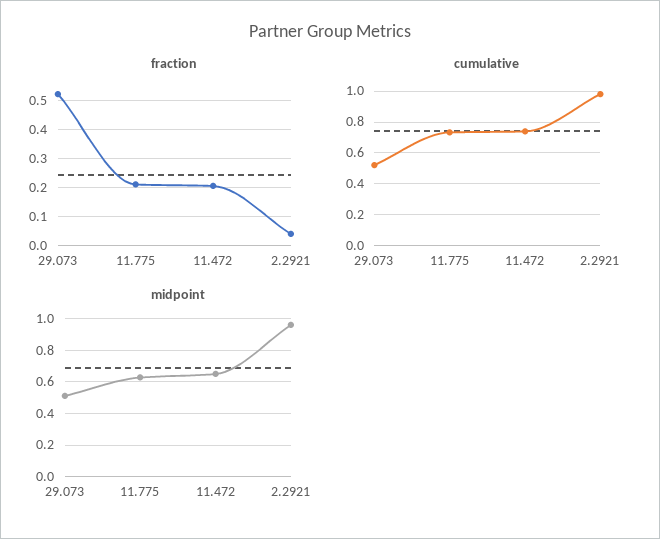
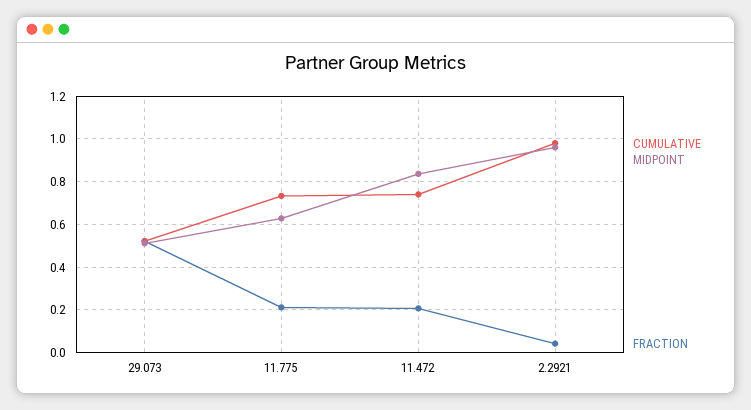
  {
    "fraction": {
      "29.073": 0.525,
      "11.775": 0.2,
      "11.472": 0.2,
      "2.2921": 0.05
    },
    "cumulative": {
      "29.073": 0.5,
      "11.775": 0.75,
      "11.472": 0.75,
      "2.2921": 1
    },
    "midpoint": {
      "29.073": 0.5,
      "11.775": 0.65,
-     "11.472": 0.65,
+     "11.472": 0.85,
      "2.2921": 0.95
    }
  }

